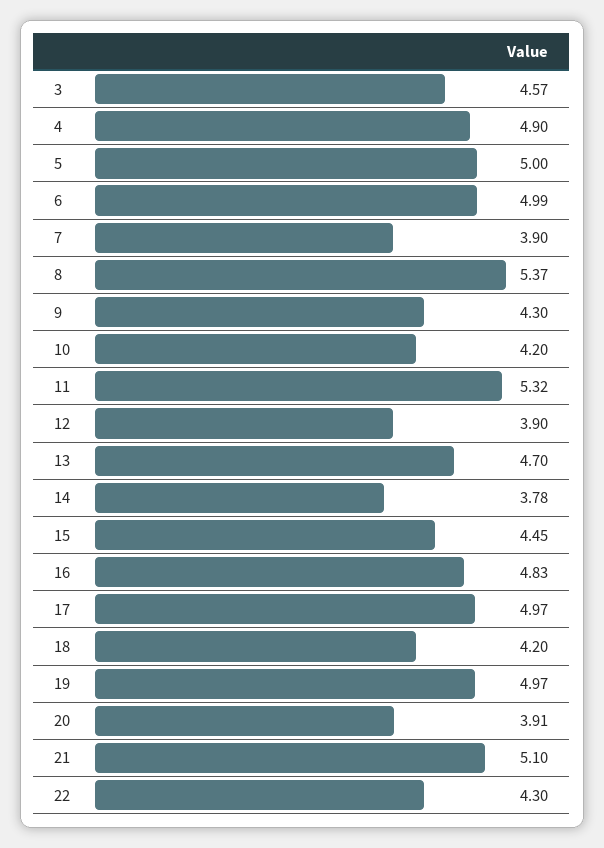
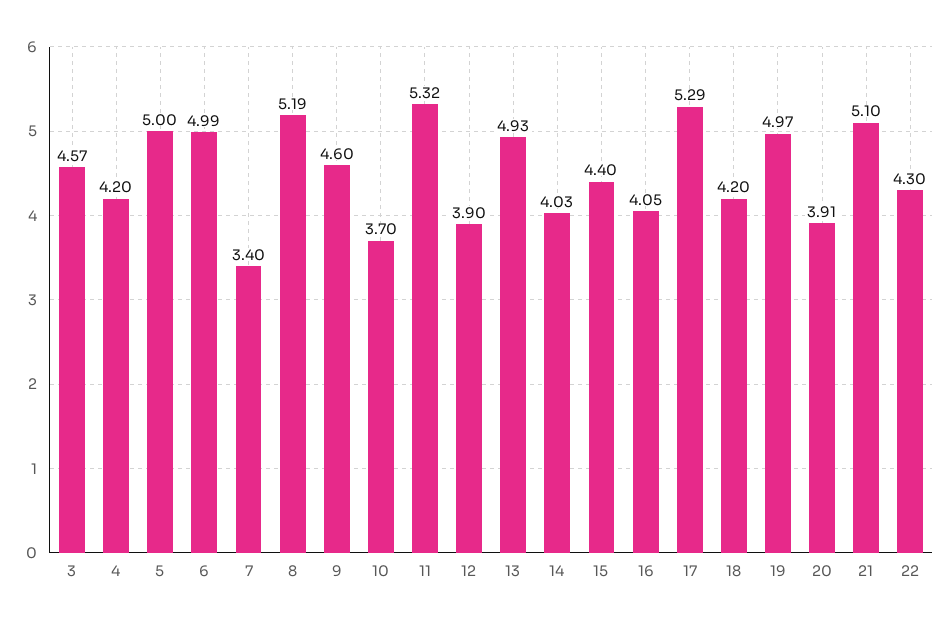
  {
    "3": 4.57,
-   "4": 4.9,
+   "4": 4.2,
    "5": 5,
    "6": 4.99,
-   "7": 3.9,
+   "7": 3.4,
-   "8": 5.37,
+   "8": 5.19,
-   "9": 4.3,
+   "9": 4.6,
-   "10": 4.2,
+   "10": 3.7,
    "11": 5.32,
    "12": 3.9,
-   "13": 4.7,
+   "13": 4.93,
-   "14": 3.78,
+   "14": 4.03,
-   "15": 4.45,
+   "15": 4.4,
-   "16": 4.83,
+   "16": 4.05,
-   "17": 4.97,
+   "17": 5.29,
    "18": 4.2,
    "19": 4.97,
    "20": 3.91,
    "21": 5.1,
    "22": 4.3
  }

